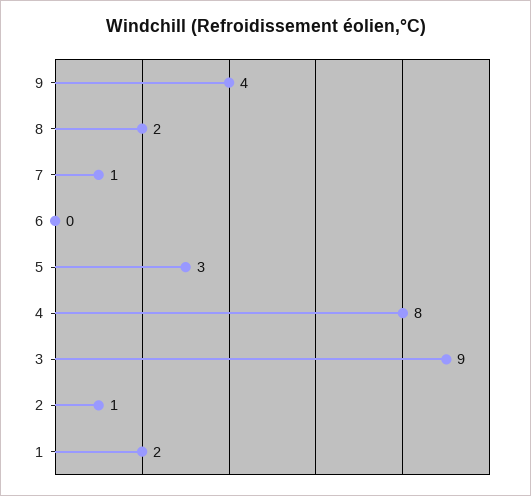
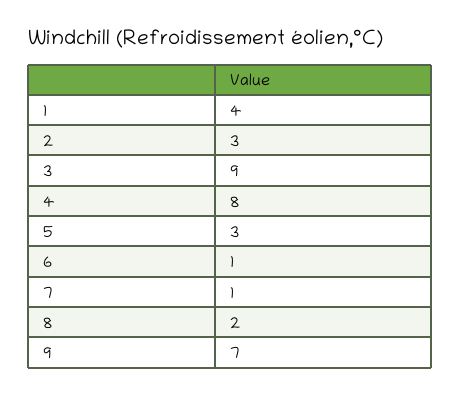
  {
-   "9": 4,
+   "9": 7,
    "8": 2,
    "7": 1,
-   "6": 0,
+   "6": 1,
    "5": 3,
    "4": 8,
    "3": 9,
-   "2": 1,
+   "2": 3,
-   "1": 2
+   "1": 4
  }

